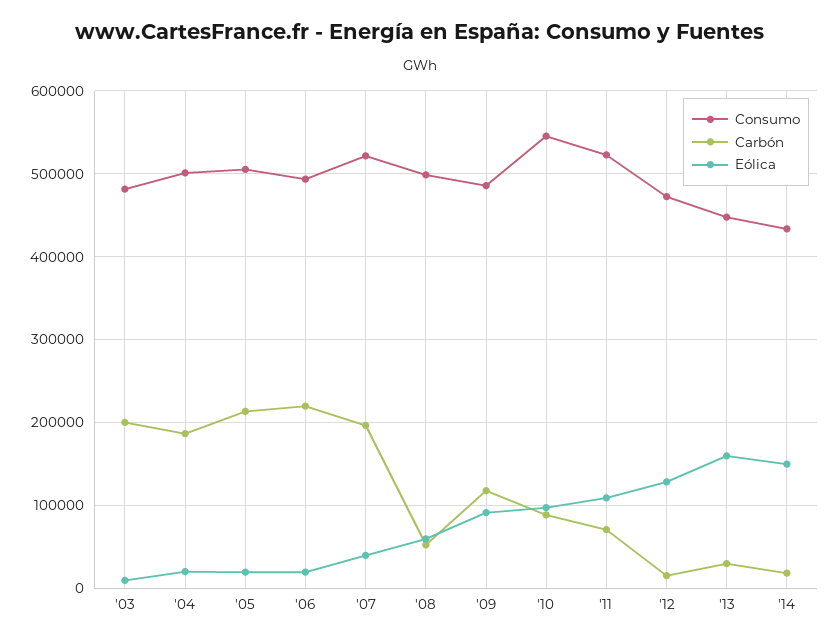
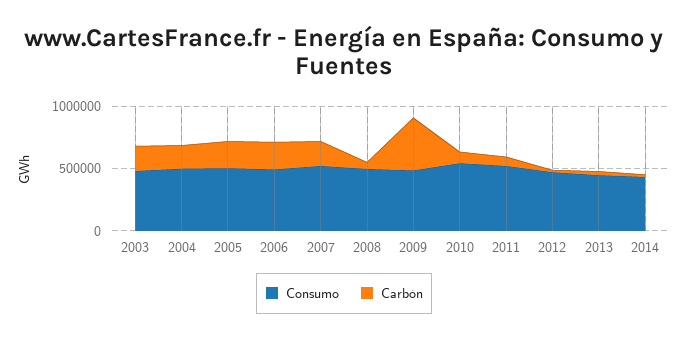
  {
    "Consumo": {
      "'03": 480000,
      "'04": 500000,
      "'05": 510000,
      "'06": 490000,
      "'07": 520000,
      "'08": 500000,
      "'09": 490000,
      "'10": 550000,
      "'11": 520000,
      "'12": 470000,
      "'13": 450000,
      "'14": 430000
    },
    "Carbón": {
      "'03": 200000,
      "'04": 190000,
      "'05": 210000,
      "'06": 220000,
      "'07": 200000,
      "'08": 50000,
-     "'09": 120000,
+     "'09": 400000,
      "'10": 90000,
      "'11": 70000,
      "'12": 20000,
      "'13": 30000,
      "'14": 20000
-   },
+   }
-   "Eólica": {
-     "'03": 10000,
-     "'04": 20000,
-     "'05": 20000,
-     "'06": 20000,
-     "'07": 40000,
-     "'08": 60000,
-     "'09": 90000,
-     "'10": 100000,
-     "'11": 110000,
-     "'12": 130000,
-     "'13": 160000,
-     "'14": 150000
-   }
  }

